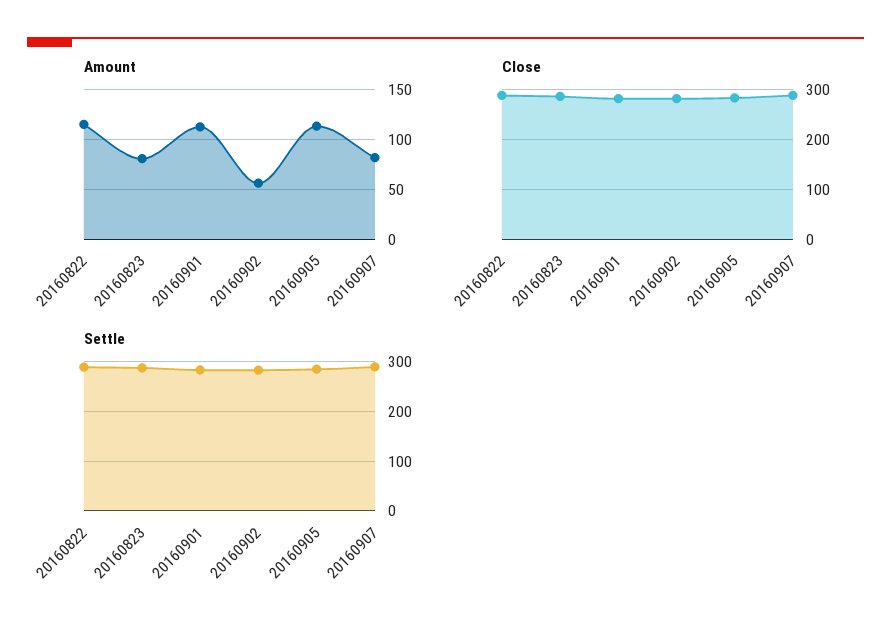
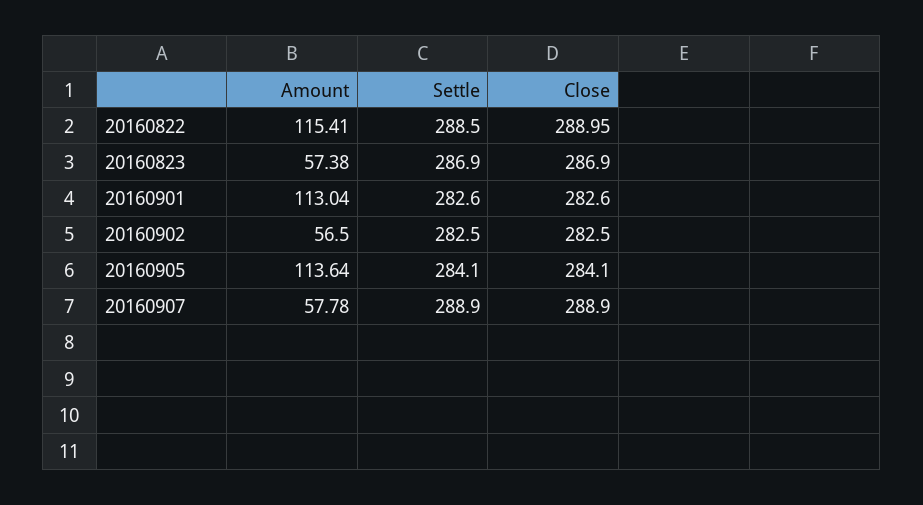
  {
    "Amount": {
      "20160822": 115.41,
-     "20160823": 80,
+     "20160823": 57.38,
      "20160901": 113.04,
      "20160902": 56.5,
      "20160905": 113.64,
-     "20160907": 80
+     "20160907": 57.78
    },
    "Close": {
      "20160822": 288.95,
      "20160823": 286.9,
      "20160901": 282.6,
      "20160902": 282.5,
      "20160905": 284.1,
      "20160907": 288.9
    },
    "Settle": {
      "20160822": 288.5,
      "20160823": 286.9,
      "20160901": 282.6,
      "20160902": 282.5,
      "20160905": 284.1,
      "20160907": 288.9
    }
  }

